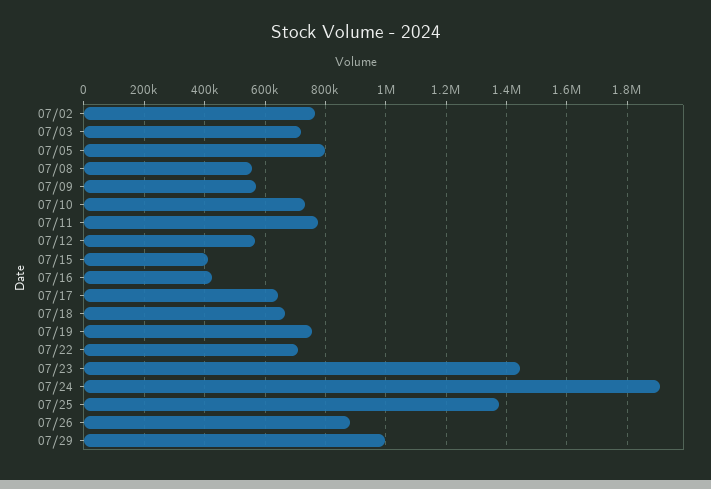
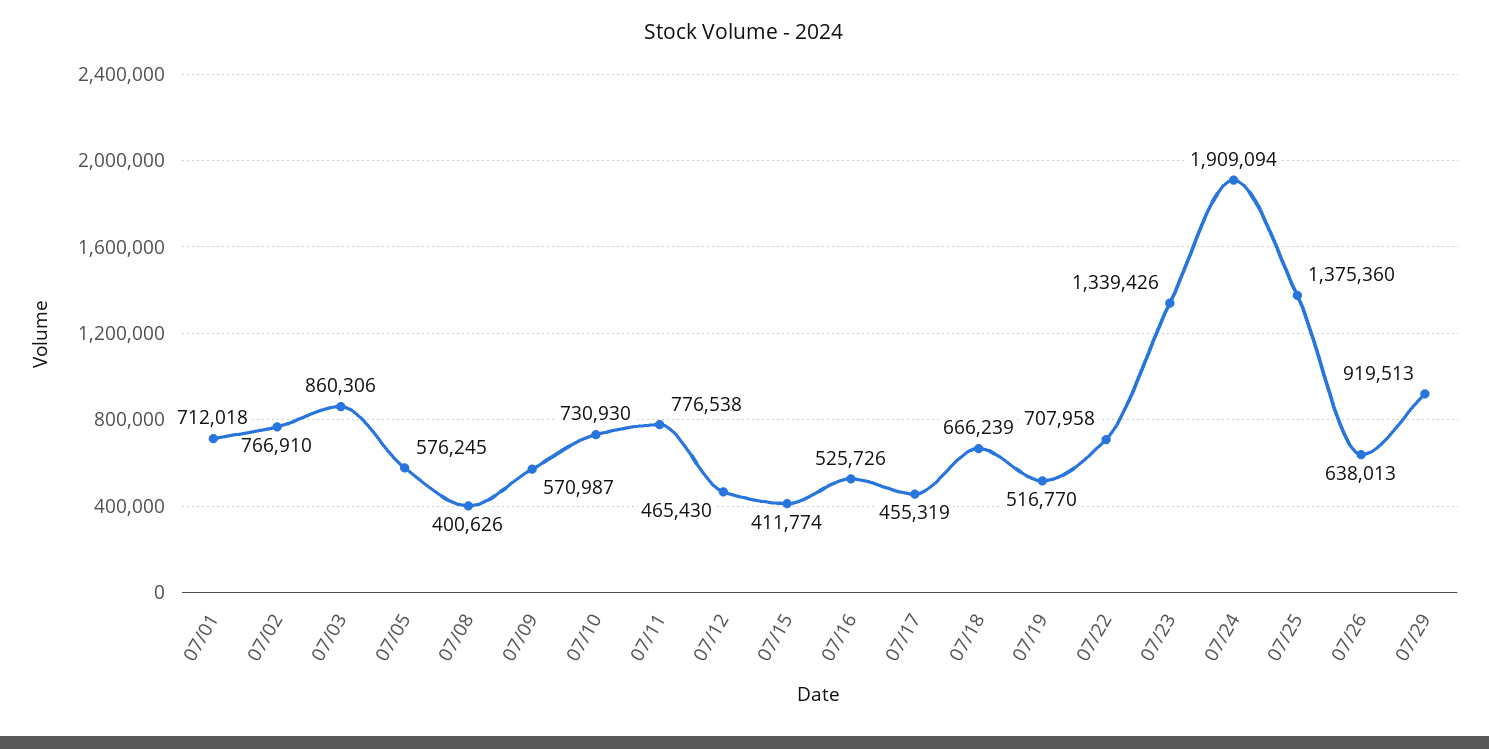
  {
    "07/02": 766910,
-   "07/03": 720000,
+   "07/03": 860306,
-   "07/05": 800000,
+   "07/05": 576245,
-   "07/08": 560000,
+   "07/08": 400626,
    "07/09": 570987,
    "07/10": 730930,
    "07/11": 776538,
-   "07/12": 560000,
+   "07/12": 465430,
    "07/15": 411774,
-   "07/16": 420000,
+   "07/16": 525726,
-   "07/17": 640000,
+   "07/17": 455319,
    "07/18": 666239,
-   "07/19": 760000,
+   "07/19": 516770,
    "07/22": 707958,
-   "07/23": 1440000,
+   "07/23": 1339426,
    "07/24": 1909094,
    "07/25": 1375360,
-   "07/26": 880000,
+   "07/26": 638013,
-   "07/29": 1000000
+   "07/29": 919513,
+   "07/01": 712018
  }

